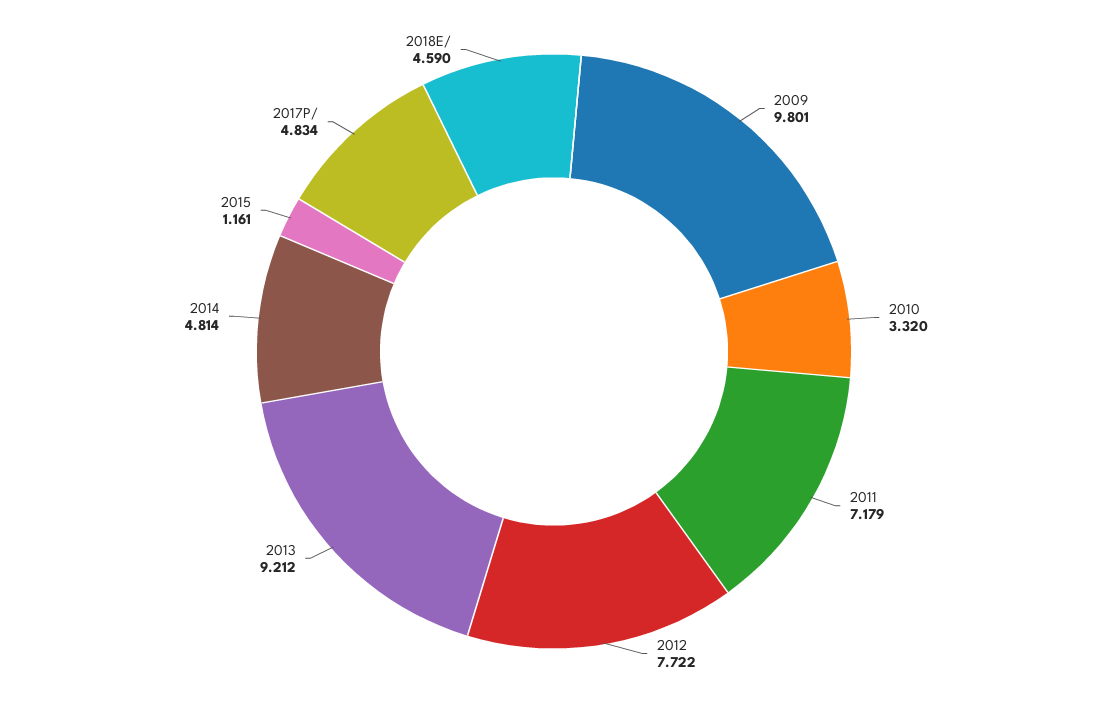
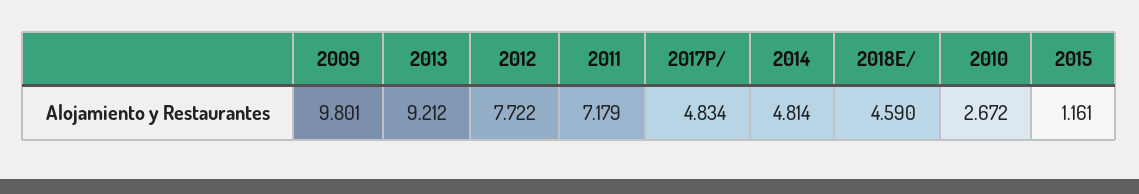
  {
    "2009": 9.801,
-   "2010": 3.32,
+   "2010": 2.672,
    "2011": 7.179,
    "2012": 7.722,
    "2013": 9.212,
    "2014": 4.814,
    "2015": 1.161,
    "2017P/": 4.834,
    "2018E/": 4.59
  }

